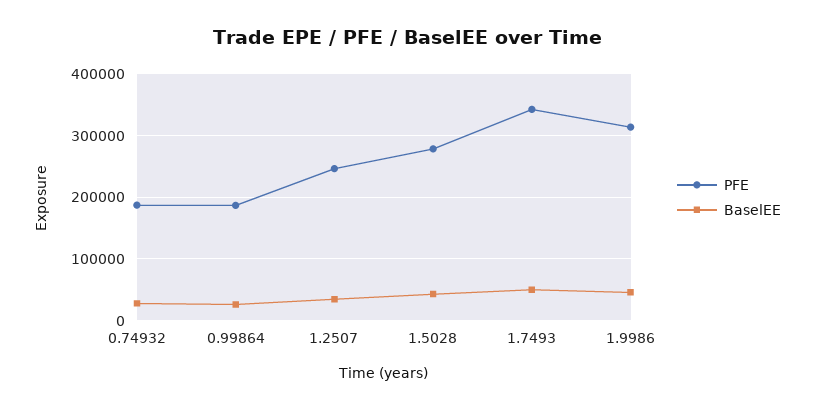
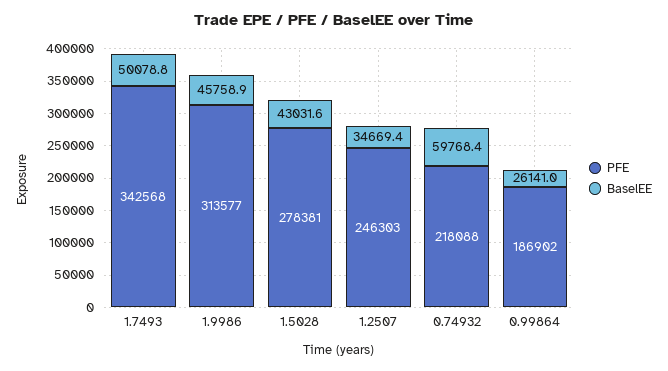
  {
    "PFE": {
-     "0.74932": 190000,
+     "0.74932": 218088,
      "0.99864": 186902,
      "1.2507": 246303,
      "1.5028": 278381,
      "1.7493": 342568,
      "1.9986": 313577
    },
    "BaselEE": {
-     "0.74932": 30000,
+     "0.74932": 59768.4,
      "0.99864": 26141,
      "1.2507": 34669.4,
      "1.5028": 43031.6,
      "1.7493": 50078.8,
      "1.9986": 45758.9
    }
  }

